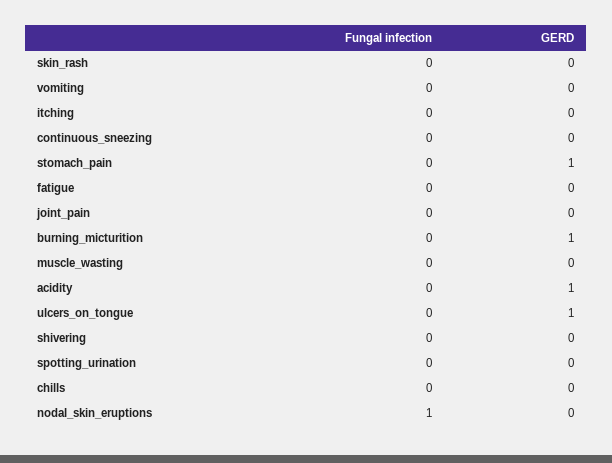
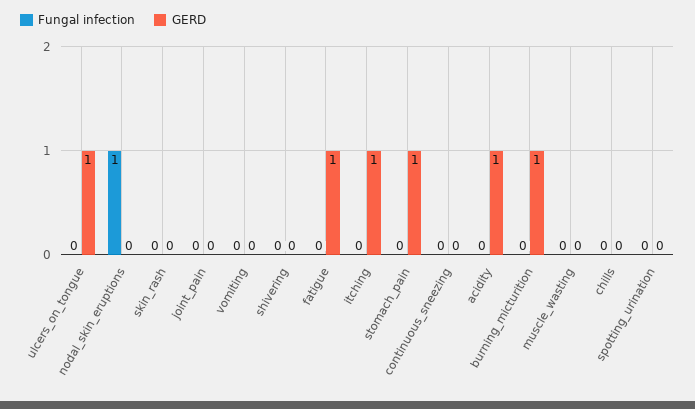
  {
    "Fungal infection": {
      "skin_rash": 0,
      "vomiting": 0,
      "itching": 0,
      "continuous_sneezing": 0,
      "stomach_pain": 0,
      "fatigue": 0,
      "joint_pain": 0,
      "burning_micturition": 0,
      "muscle_wasting": 0,
      "acidity": 0,
      "ulcers_on_tongue": 0,
      "shivering": 0,
      "spotting_urination": 0,
      "chills": 0,
      "nodal_skin_eruptions": 1
    },
    "GERD": {
      "skin_rash": 0,
      "vomiting": 0,
-     "itching": 0,
+     "itching": 1,
      "continuous_sneezing": 0,
      "stomach_pain": 1,
-     "fatigue": 0,
+     "fatigue": 1,
      "joint_pain": 0,
      "burning_micturition": 1,
      "muscle_wasting": 0,
      "acidity": 1,
      "ulcers_on_tongue": 1,
      "shivering": 0,
      "spotting_urination": 0,
      "chills": 0,
      "nodal_skin_eruptions": 0
    }
  }

